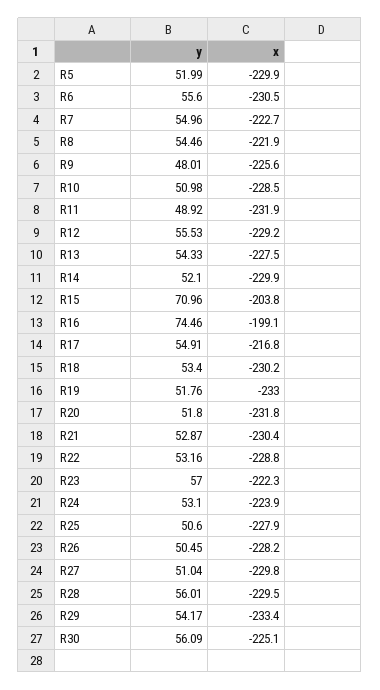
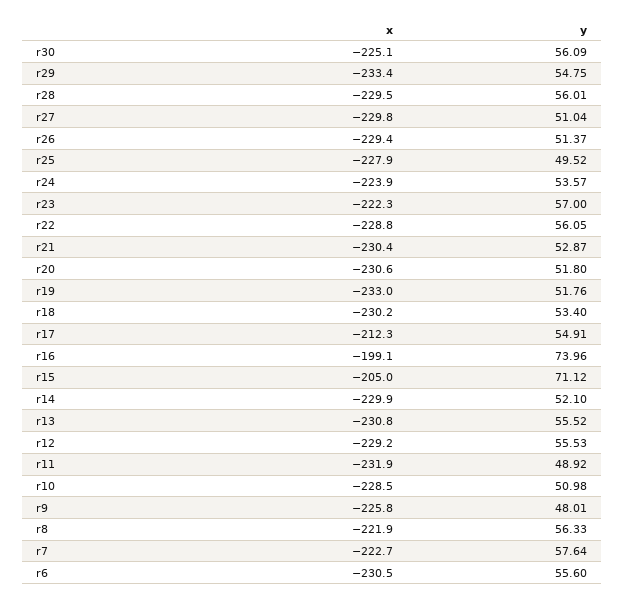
  {
    "y": {
-     "R5": 51.99,
      "R6": 55.6,
-     "R7": 54.96,
+     "R7": 57.64,
-     "R8": 54.46,
+     "R8": 56.33,
      "R9": 48.01,
      "R10": 50.98,
      "R11": 48.92,
      "R12": 55.53,
-     "R13": 54.33,
+     "R13": 55.52,
      "R14": 52.1,
-     "R15": 70.96,
+     "R15": 71.12,
-     "R16": 74.46,
+     "R16": 73.96,
      "R17": 54.91,
      "R18": 53.4,
      "R19": 51.76,
      "R20": 51.8,
      "R21": 52.87,
-     "R22": 53.16,
+     "R22": 56.05,
      "R23": 57,
-     "R24": 53.1,
+     "R24": 53.57,
-     "R25": 50.6,
+     "R25": 49.52,
-     "R26": 50.45,
+     "R26": 51.37,
      "R27": 51.04,
      "R28": 56.01,
-     "R29": 54.17,
+     "R29": 54.75,
      "R30": 56.09
    },
    "x": {
-     "R5": -229.9,
      "R6": -230.5,
      "R7": -222.7,
      "R8": -221.9,
-     "R9": -225.6,
+     "R9": -225.8,
      "R10": -228.5,
      "R11": -231.9,
      "R12": -229.2,
-     "R13": -227.5,
+     "R13": -230.8,
      "R14": -229.9,
-     "R15": -203.8,
+     "R15": -205,
      "R16": -199.1,
-     "R17": -216.8,
+     "R17": -212.3,
      "R18": -230.2,
      "R19": -233,
-     "R20": -231.8,
+     "R20": -230.6,
      "R21": -230.4,
      "R22": -228.8,
      "R23": -222.3,
      "R24": -223.9,
      "R25": -227.9,
-     "R26": -228.2,
+     "R26": -229.4,
      "R27": -229.8,
      "R28": -229.5,
      "R29": -233.4,
      "R30": -225.1
    }
  }

